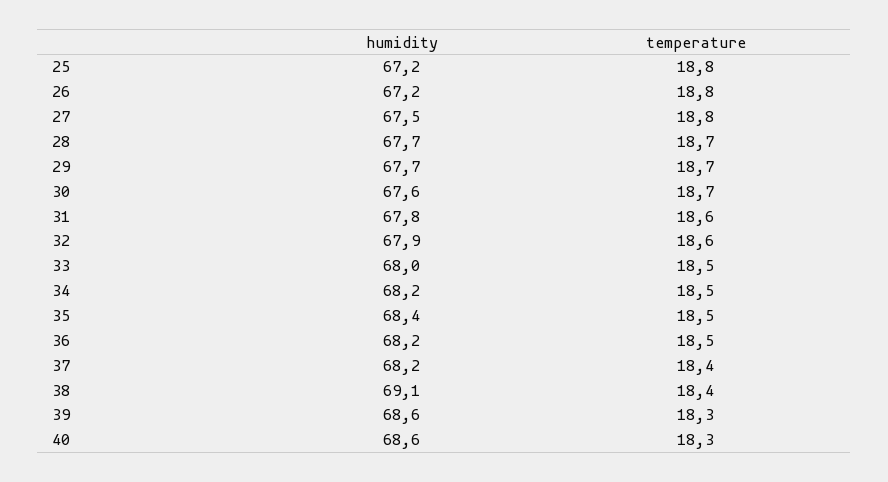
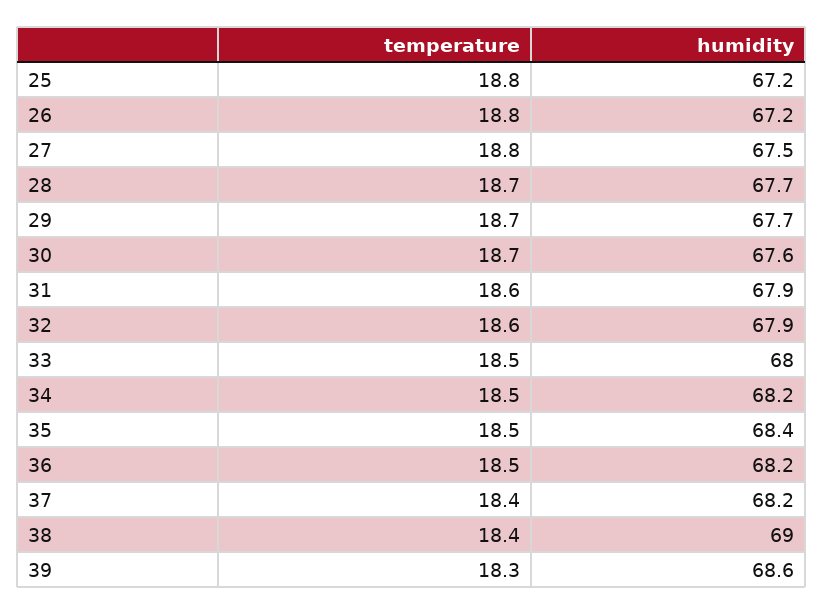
  {
    "humidity": {
      "25": 67.2,
      "26": 67.2,
      "27": 67.5,
      "28": 67.7,
      "29": 67.7,
      "30": 67.6,
-     "31": 67.8,
+     "31": 67.9,
      "32": 67.9,
      "33": 68,
      "34": 68.2,
      "35": 68.4,
      "36": 68.2,
      "37": 68.2,
-     "38": 69.1,
+     "38": 69,
-     "39": 68.6,
+     "39": 68.6
-     "40": 68.6
    },
    "temperature": {
      "25": 18.8,
      "26": 18.8,
      "27": 18.8,
      "28": 18.7,
      "29": 18.7,
      "30": 18.7,
      "31": 18.6,
      "32": 18.6,
      "33": 18.5,
      "34": 18.5,
      "35": 18.5,
      "36": 18.5,
      "37": 18.4,
      "38": 18.4,
-     "39": 18.3,
+     "39": 18.3
-     "40": 18.3
    }
  }

